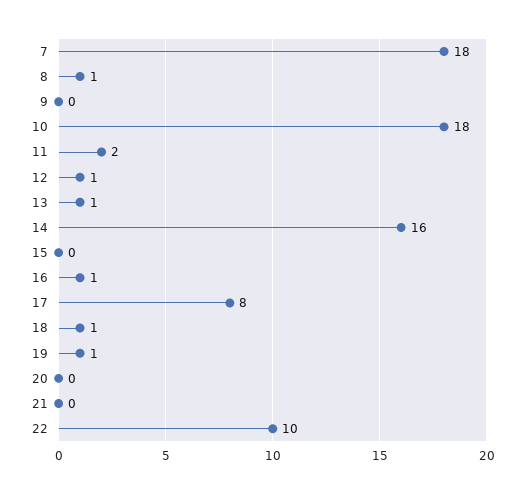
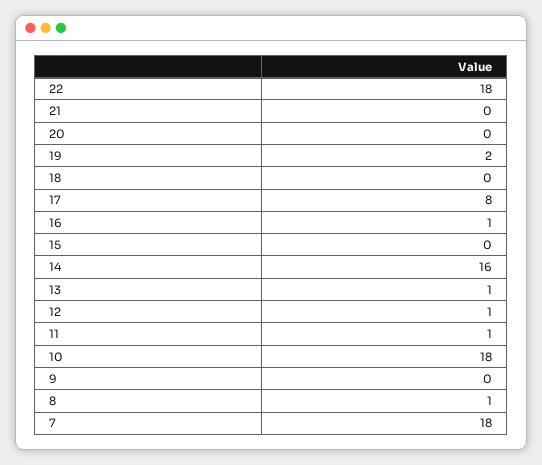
  {
    "7": 18,
    "8": 1,
    "9": 0,
    "10": 18,
-   "11": 2,
+   "11": 1,
    "12": 1,
    "13": 1,
    "14": 16,
    "15": 0,
    "16": 1,
    "17": 8,
-   "18": 1,
+   "18": 0,
-   "19": 1,
+   "19": 2,
    "20": 0,
    "21": 0,
-   "22": 10
+   "22": 18
  }

